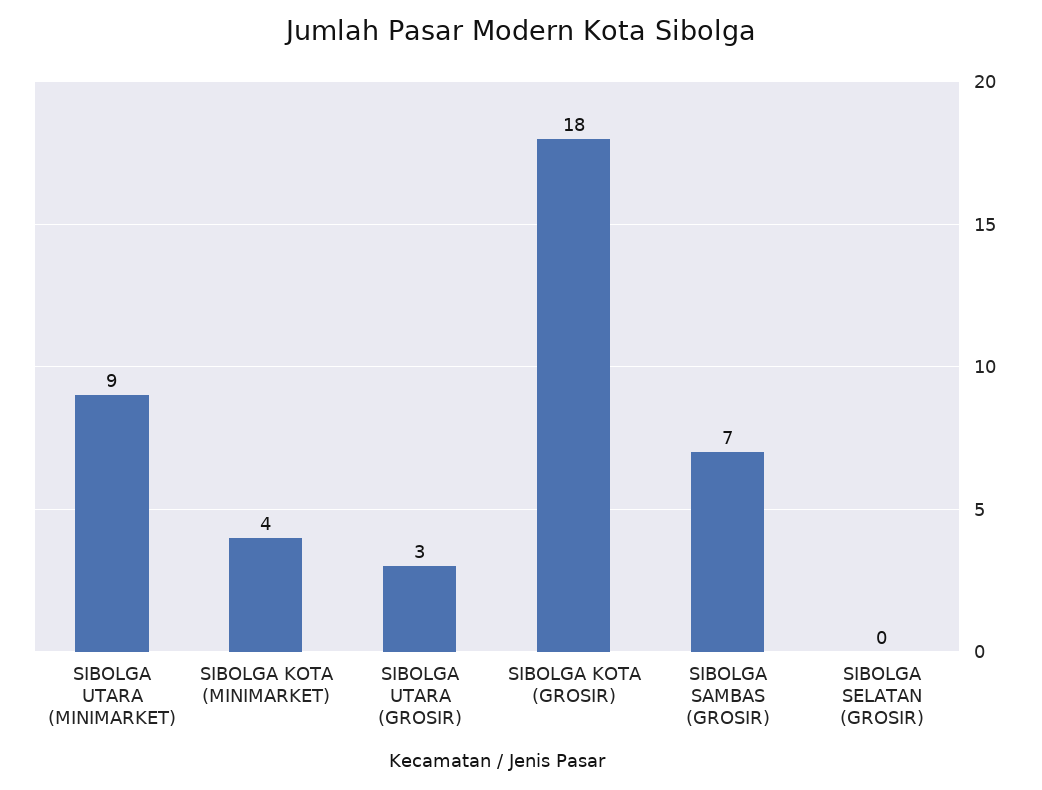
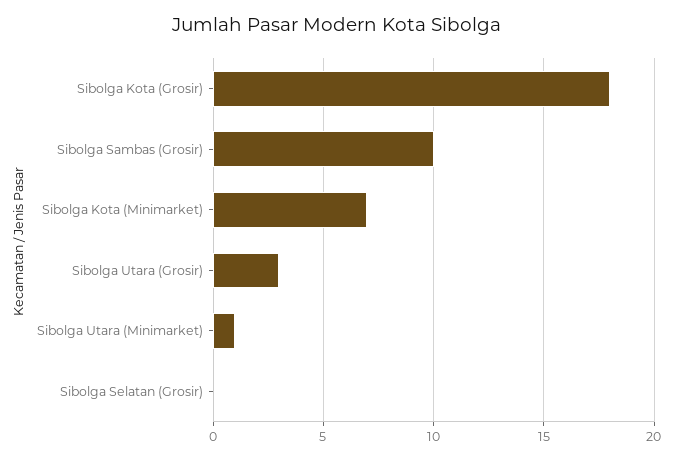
  {
-   "SIBOLGA UTARA (MINIMARKET)": 9,
+   "SIBOLGA UTARA (MINIMARKET)": 1,
-   "SIBOLGA KOTA (MINIMARKET)": 4,
+   "SIBOLGA KOTA (MINIMARKET)": 7,
    "SIBOLGA UTARA (GROSIR)": 3,
    "SIBOLGA KOTA (GROSIR)": 18,
-   "SIBOLGA SAMBAS (GROSIR)": 7,
+   "SIBOLGA SAMBAS (GROSIR)": 10,
    "SIBOLGA SELATAN (GROSIR)": 0
  }

